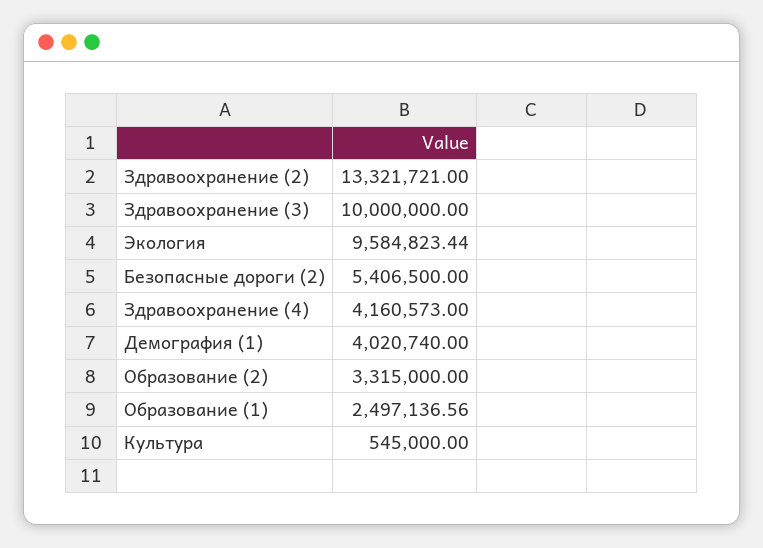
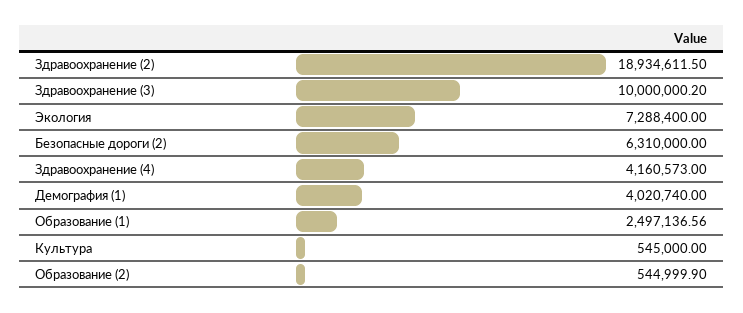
  {
-   "Здравоохранение (2)": 13321721,
+   "Здравоохранение (2)": 18934611.5,
-   "Здравоохранение (3)": 10000000,
+   "Здравоохранение (3)": 10000000.2,
-   "Экология": 9584823.44,
+   "Экология": 7288400,
-   "Безопасные дороги (2)": 5406500,
+   "Безопасные дороги (2)": 6310000,
    "Здравоохранение (4)": 4160573,
    "Демография (1)": 4020740,
-   "Образование (2)": 3315000,
+   "Образование (2)": 544999.9,
    "Образование (1)": 2497136.56,
    "Культура": 545000
  }

